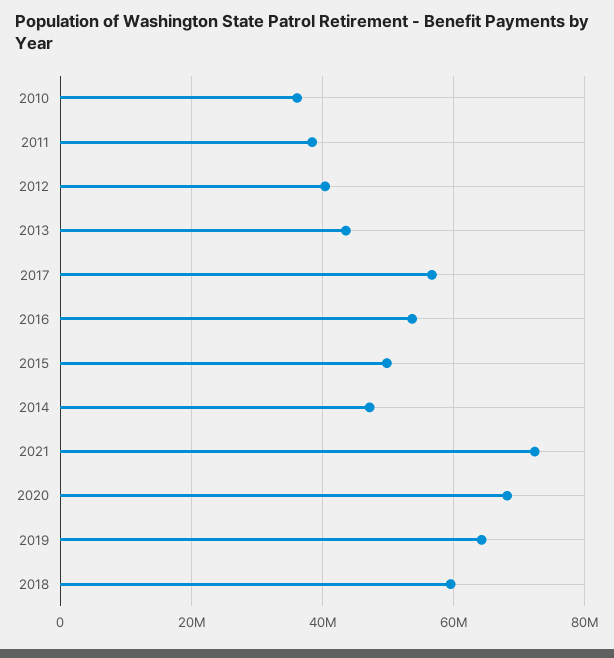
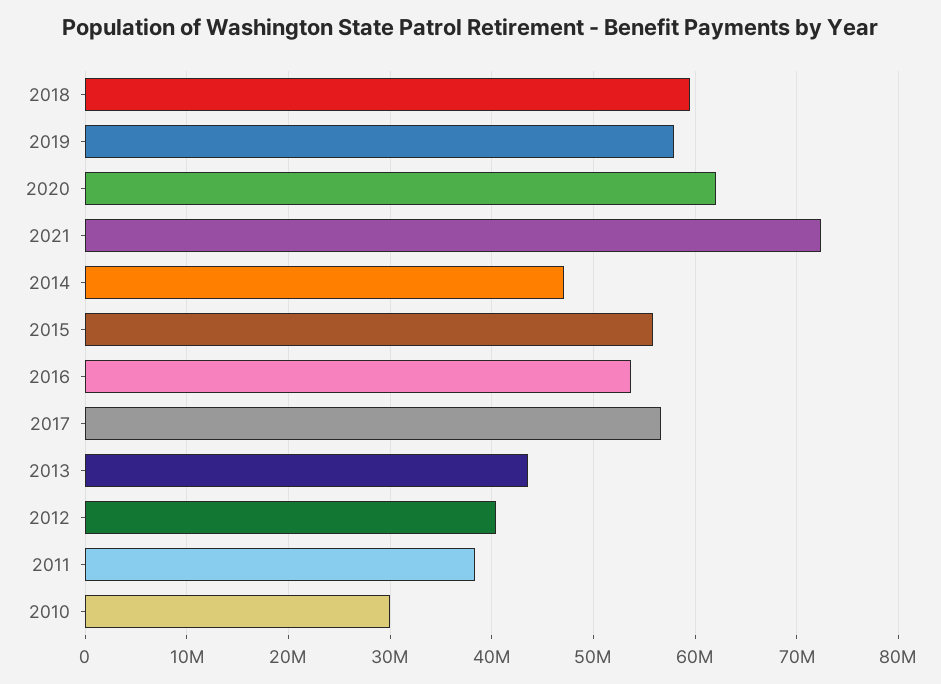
  {
-   "2010": 36000000,
+   "2010": 30000000,
    "2011": 38000000,
    "2012": 40000000,
    "2013": 44000000,
    "2017": 57000000,
    "2016": 54000000,
-   "2015": 50000000,
+   "2015": 56000000,
    "2014": 47000000,
    "2021": 72000000,
-   "2020": 68000000,
+   "2020": 62000000,
-   "2019": 64000000,
+   "2019": 58000000,
    "2018": 60000000
  }

